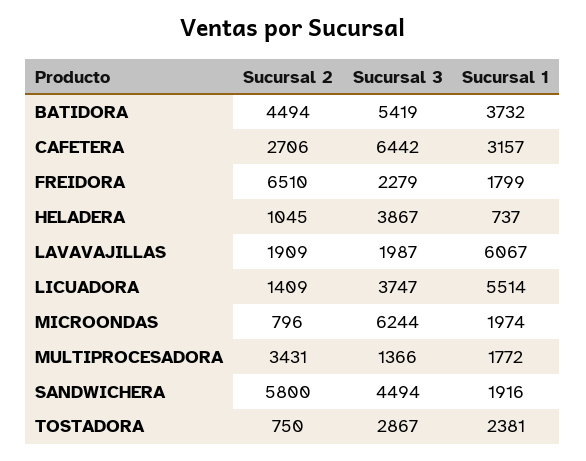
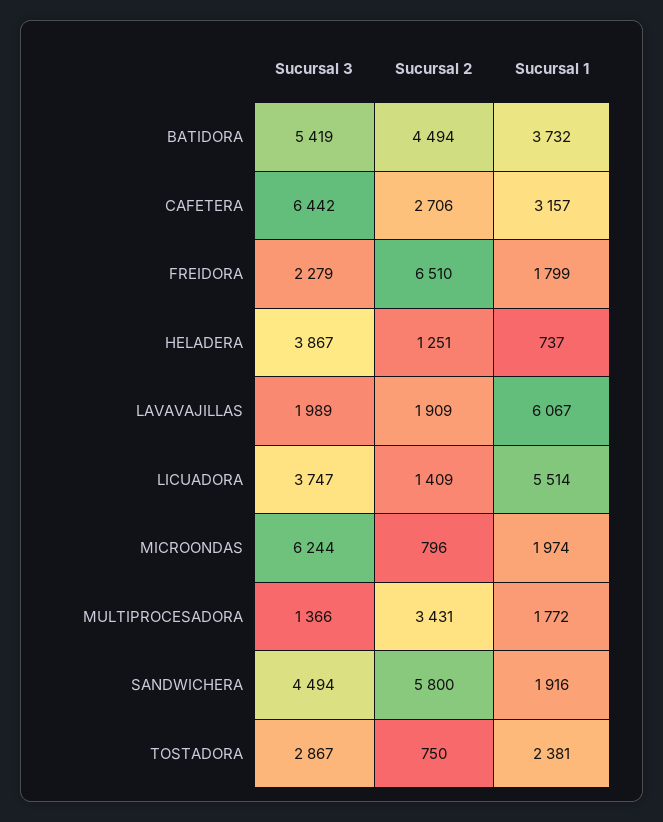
  {
    "Sucursal 2": {
      "BATIDORA": 4494,
      "CAFETERA": 2706,
      "FREIDORA": 6510,
-     "HELADERA": 1045,
+     "HELADERA": 1251,
      "LAVAVAJILLAS": 1909,
      "LICUADORA": 1409,
      "MICROONDAS": 796,
      "MULTIPROCESADORA": 3431,
      "SANDWICHERA": 5800,
      "TOSTADORA": 750
    },
    "Sucursal 3": {
      "BATIDORA": 5419,
      "CAFETERA": 6442,
      "FREIDORA": 2279,
      "HELADERA": 3867,
-     "LAVAVAJILLAS": 1987,
+     "LAVAVAJILLAS": 1989,
      "LICUADORA": 3747,
      "MICROONDAS": 6244,
      "MULTIPROCESADORA": 1366,
      "SANDWICHERA": 4494,
      "TOSTADORA": 2867
    },
    "Sucursal 1": {
      "BATIDORA": 3732,
      "CAFETERA": 3157,
      "FREIDORA": 1799,
      "HELADERA": 737,
      "LAVAVAJILLAS": 6067,
      "LICUADORA": 5514,
      "MICROONDAS": 1974,
      "MULTIPROCESADORA": 1772,
      "SANDWICHERA": 1916,
      "TOSTADORA": 2381
    }
  }

